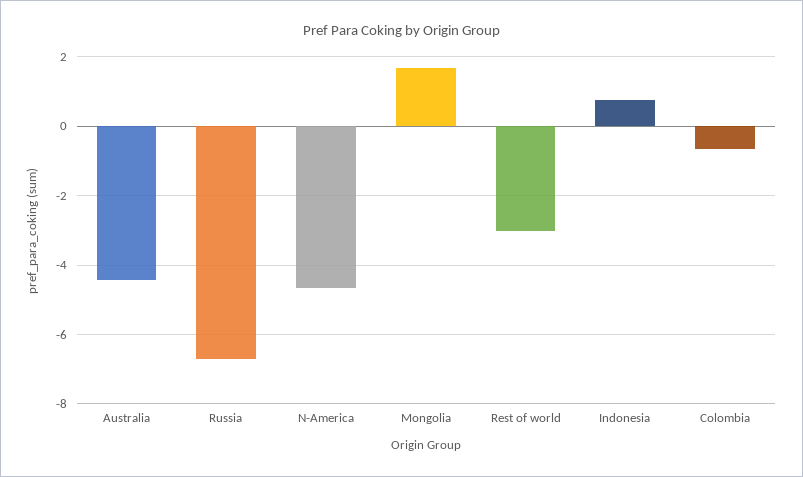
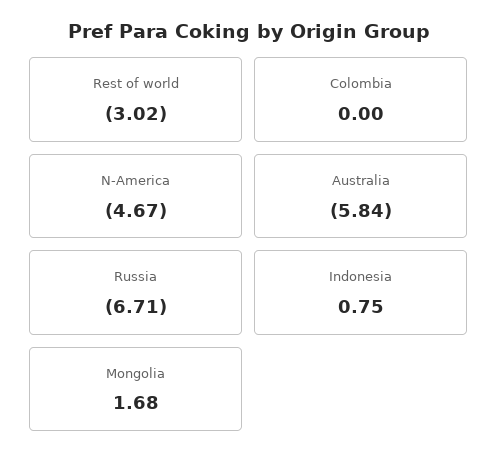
  {
-   "Australia": -4.4,
+   "Australia": -5.84,
    "Russia": -6.71,
    "N-America": -4.67,
    "Mongolia": 1.68,
    "Rest of world": -3.02,
    "Indonesia": 0.75,
-   "Colombia": -0.6
+   "Colombia": 0
  }

